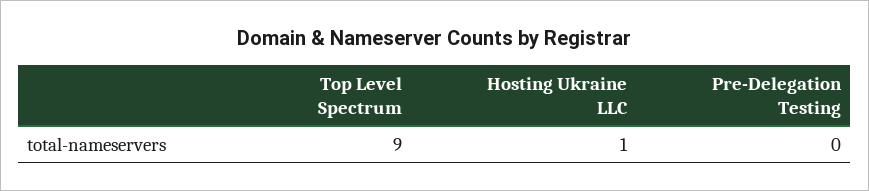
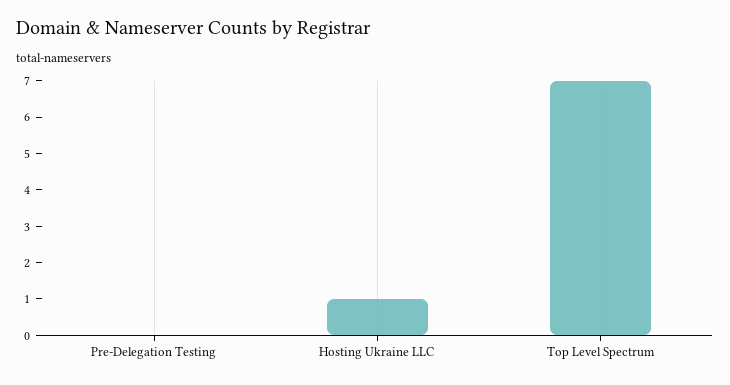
  {
-   "Top Level Spectrum": 9,
+   "Top Level Spectrum": 7,
    "Hosting Ukraine LLC": 1,
    "Pre-Delegation Testing": 0
  }

